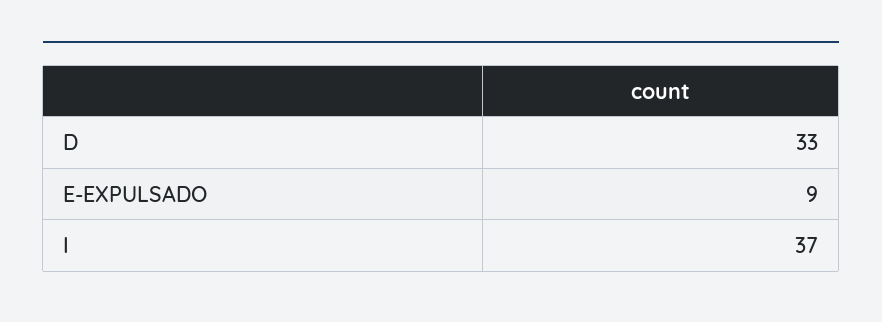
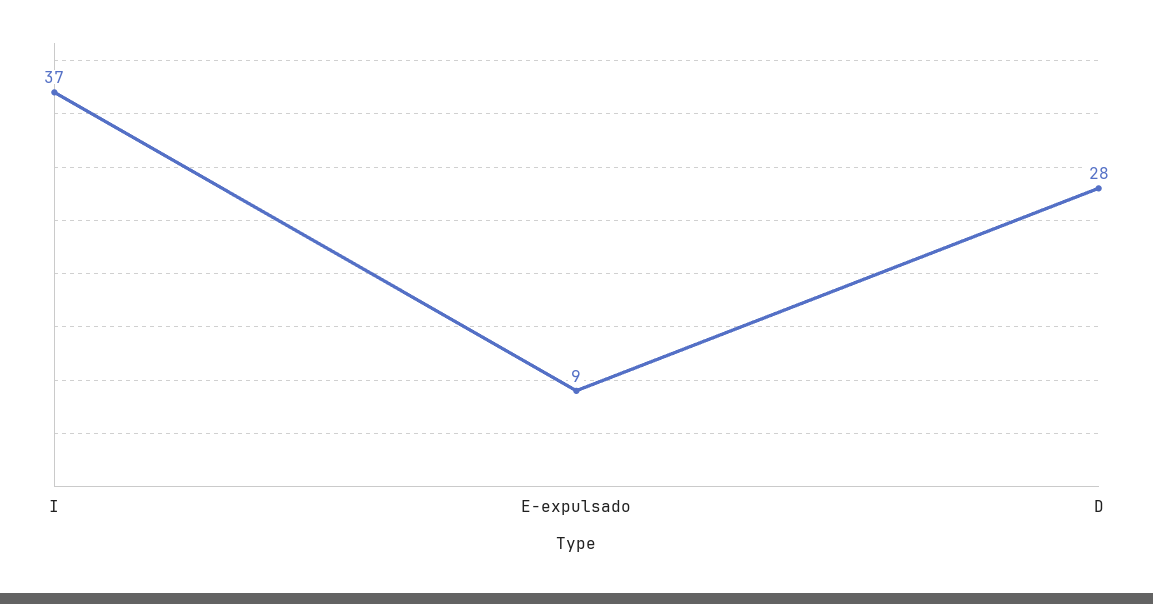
  {
-   "D": 33,
+   "D": 28,
    "E-EXPULSADO": 9,
    "I": 37
  }

